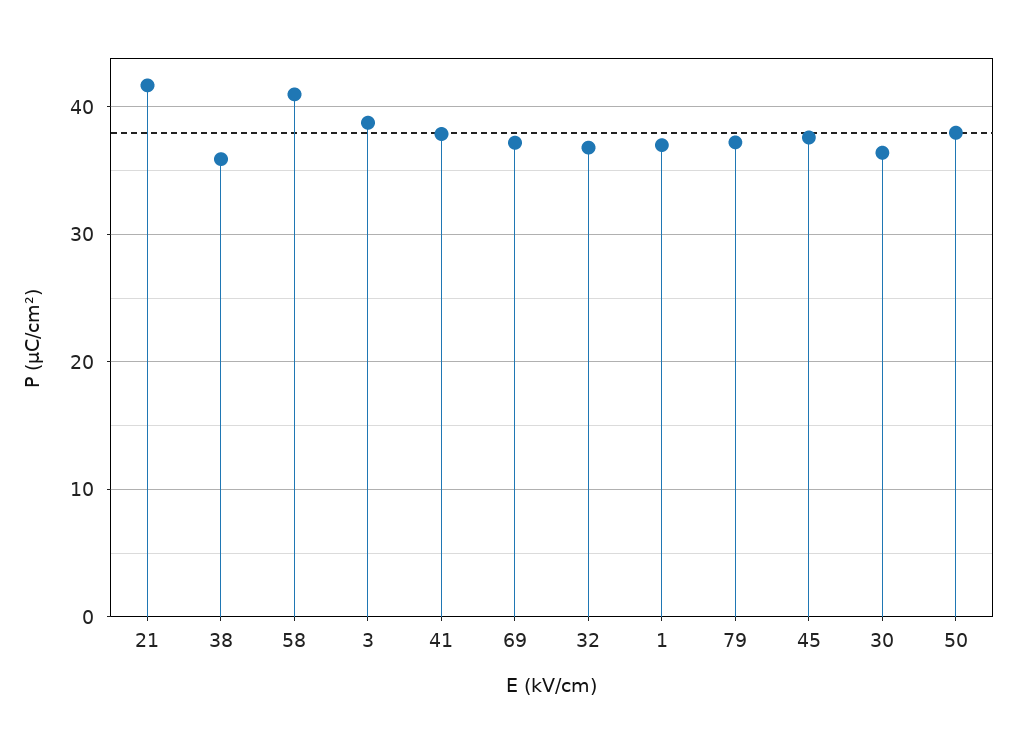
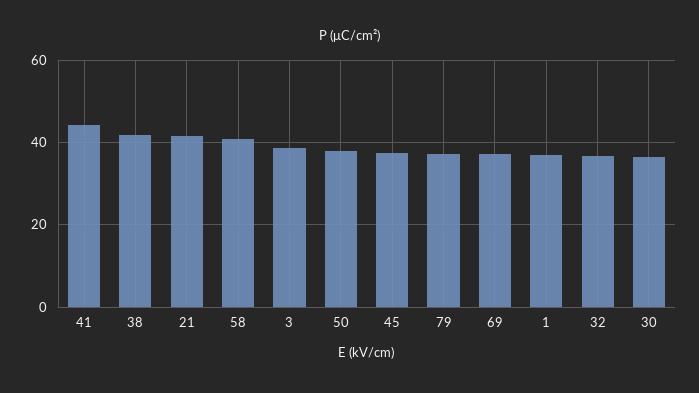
  {
    "21": 42,
-   "38": 36,
+   "38": 42,
    "58": 41,
    "3": 39,
-   "41": 38,
+   "41": 44,
    "69": 37,
    "32": 37,
    "1": 37,
    "79": 37,
    "45": 38,
    "30": 36,
    "50": 38
  }

